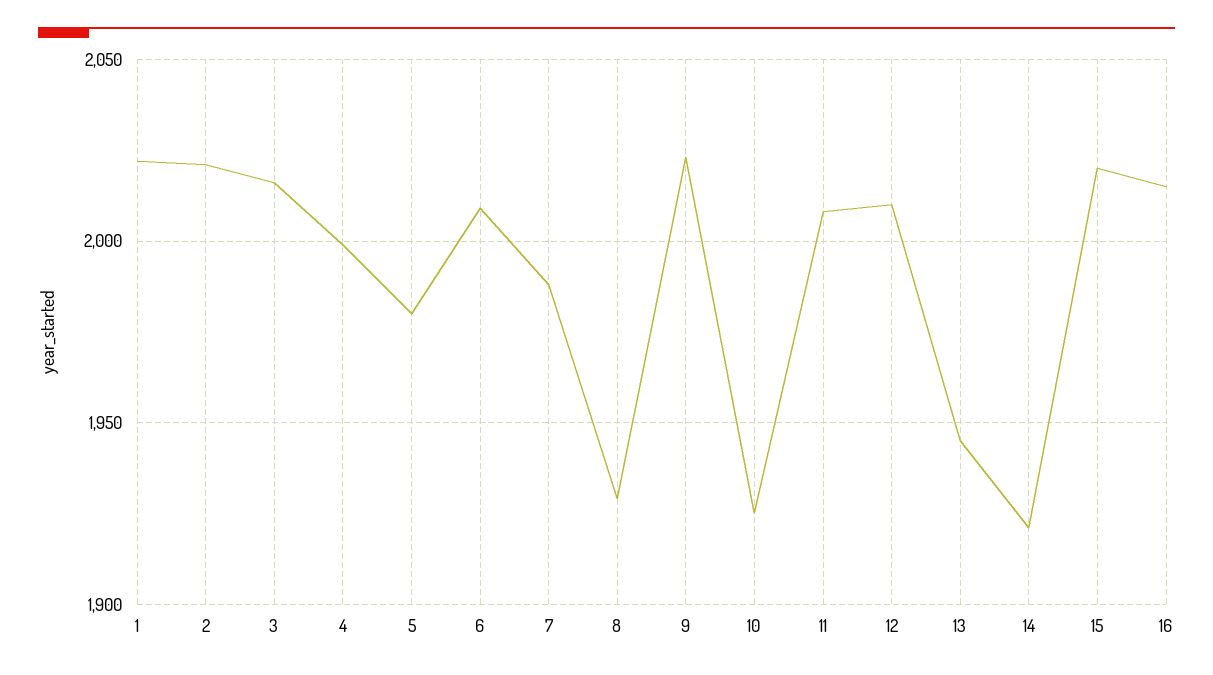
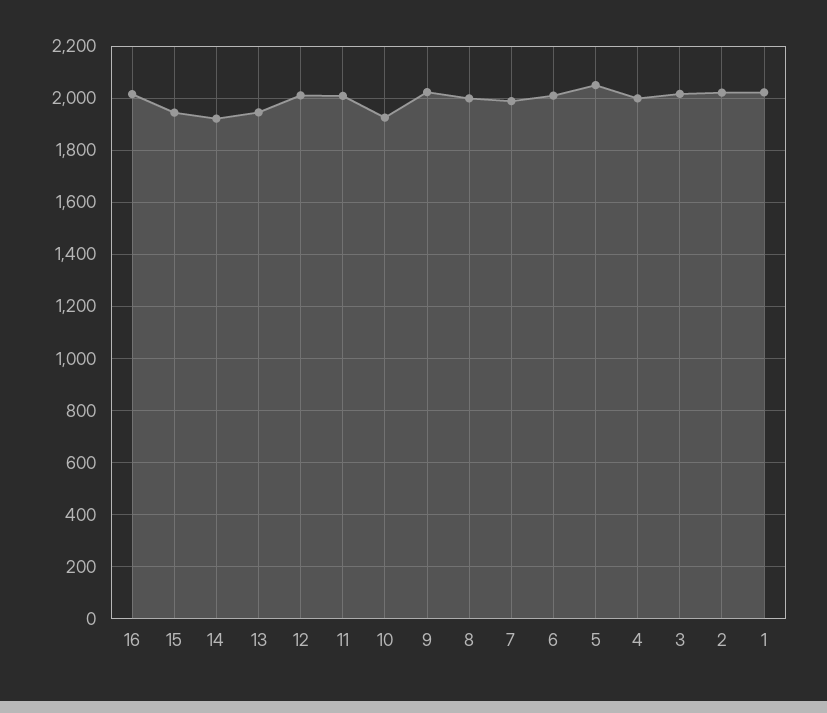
  {
    "1": 2020,
    "2": 2020,
    "3": 2015,
    "4": 2000,
-   "5": 1980,
+   "5": 2050,
    "6": 2010,
    "7": 1990,
-   "8": 1930,
+   "8": 2000,
    "9": 2025,
    "10": 1925,
    "11": 2010,
    "12": 2010,
    "13": 1945,
    "14": 1920,
-   "15": 2020,
+   "15": 1950,
    "16": 2015
  }

